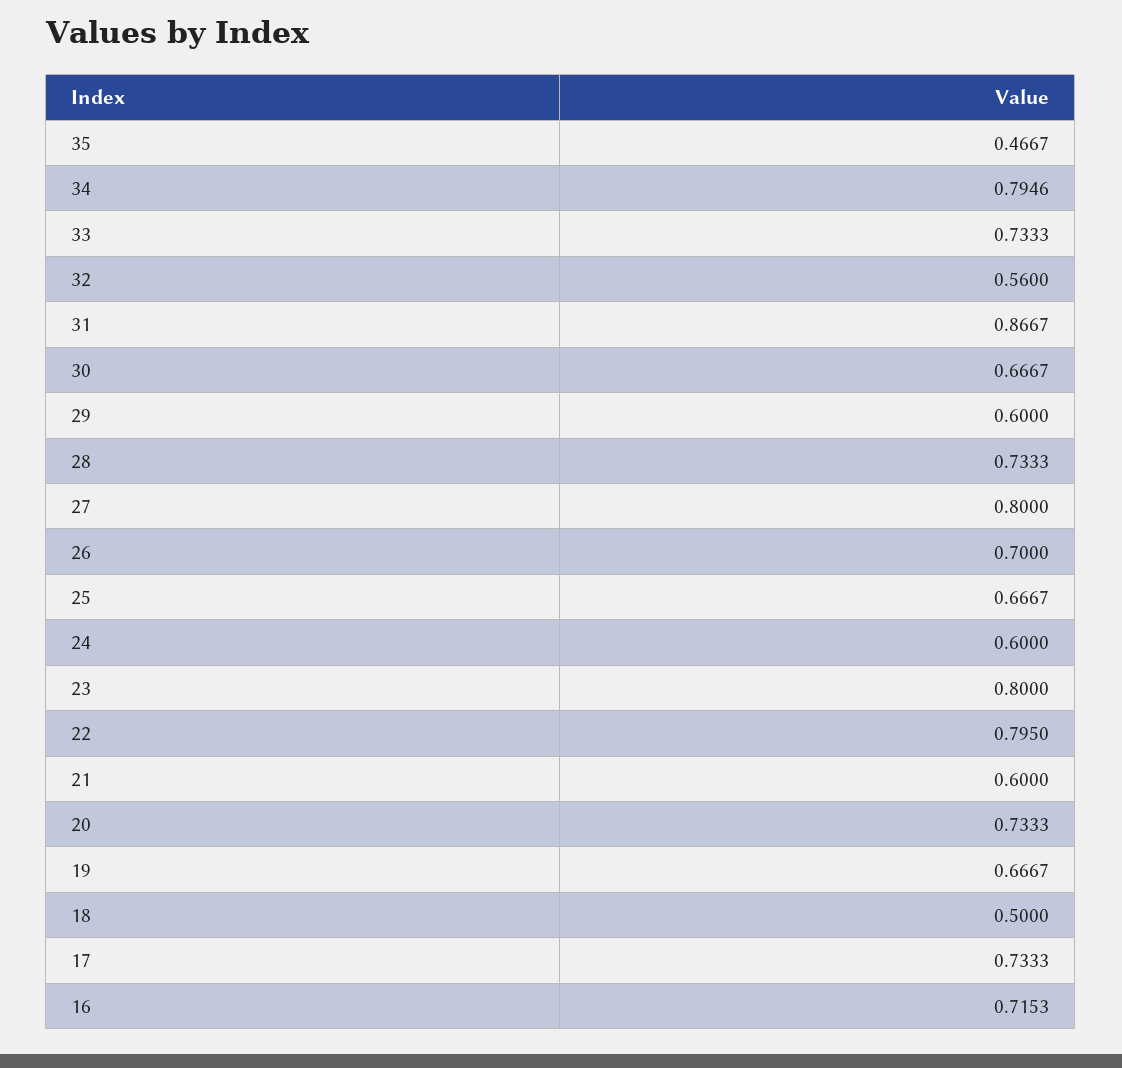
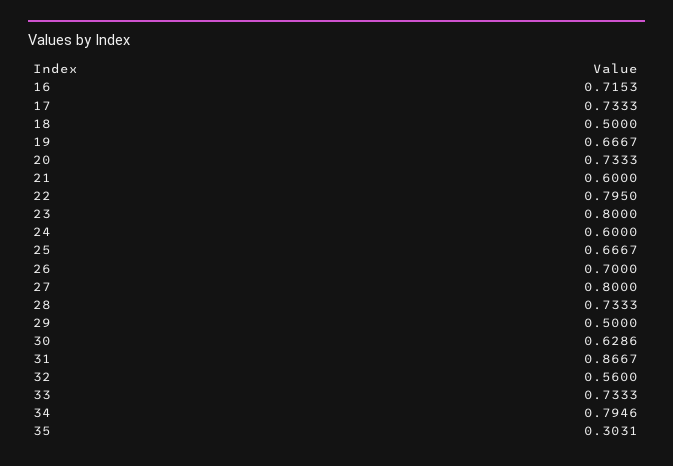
  {
-   "35": 0.4667,
+   "35": 0.3031,
    "34": 0.7946,
    "33": 0.7333,
    "32": 0.56,
    "31": 0.8667,
-   "30": 0.6667,
+   "30": 0.6286,
-   "29": 0.6,
+   "29": 0.5,
    "28": 0.7333,
    "27": 0.8,
    "26": 0.7,
    "25": 0.6667,
    "24": 0.6,
    "23": 0.8,
    "22": 0.795,
    "21": 0.6,
    "20": 0.7333,
    "19": 0.6667,
    "18": 0.5,
    "17": 0.7333,
    "16": 0.7153
  }

